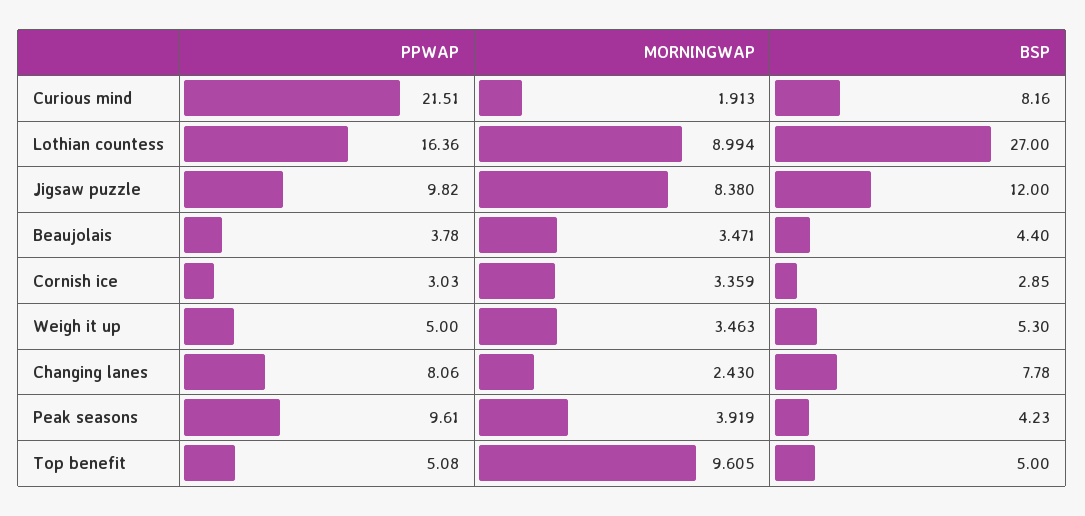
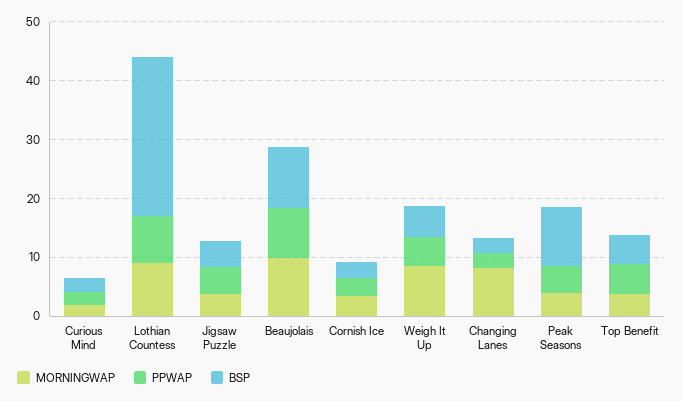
  {
    "PPWAP": {
-     "Curious mind": 21.51,
+     "Curious mind": 2,
-     "Lothian countess": 16.36,
+     "Lothian countess": 8,
-     "Jigsaw puzzle": 9.82,
+     "Jigsaw puzzle": 4,
-     "Beaujolais": 3.78,
+     "Beaujolais": 8,
      "Cornish ice": 3.03,
      "Weigh it up": 5,
-     "Changing lanes": 8.06,
+     "Changing lanes": 2,
-     "Peak seasons": 9.61,
+     "Peak seasons": 4,
      "Top benefit": 5.08
    },
    "MORNINGWAP": {
      "Curious mind": 1.913,
      "Lothian countess": 8.994,
-     "Jigsaw puzzle": 8.38,
+     "Jigsaw puzzle": 4,
-     "Beaujolais": 3.471,
+     "Beaujolais": 10,
      "Cornish ice": 3.359,
-     "Weigh it up": 3.463,
+     "Weigh it up": 8,
-     "Changing lanes": 2.43,
+     "Changing lanes": 8,
      "Peak seasons": 3.919,
-     "Top benefit": 9.605
+     "Top benefit": 4
    },
    "BSP": {
-     "Curious mind": 8.16,
+     "Curious mind": 2,
      "Lothian countess": 27,
-     "Jigsaw puzzle": 12,
+     "Jigsaw puzzle": 4,
-     "Beaujolais": 4.4,
+     "Beaujolais": 10,
      "Cornish ice": 2.85,
      "Weigh it up": 5.3,
-     "Changing lanes": 7.78,
+     "Changing lanes": 2,
-     "Peak seasons": 4.23,
+     "Peak seasons": 10,
      "Top benefit": 5
    }
  }

